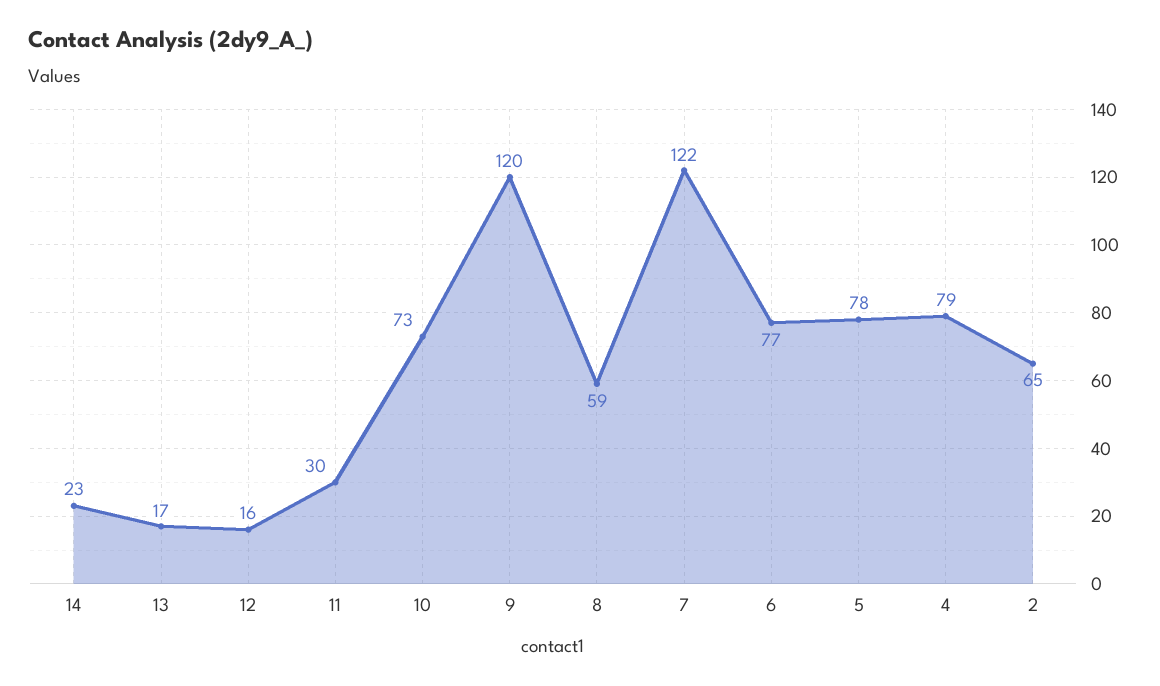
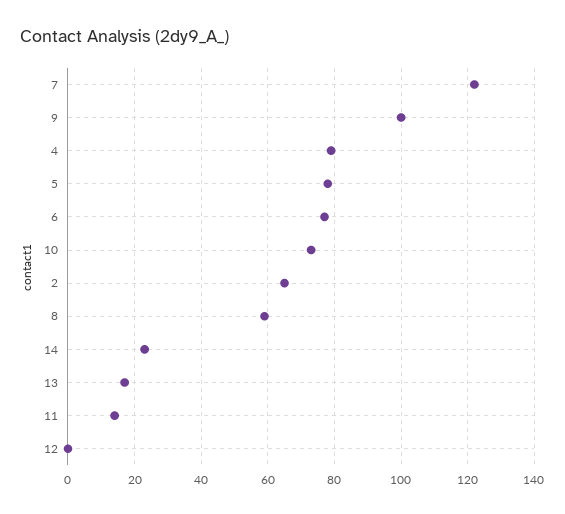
  {
    "14": 23,
    "13": 17,
-   "12": 16,
+   "12": 0,
-   "11": 30,
+   "11": 15,
    "10": 73,
-   "9": 120,
+   "9": 100,
    "8": 59,
    "7": 122,
    "6": 77,
    "5": 78,
    "4": 79,
    "2": 65
  }

